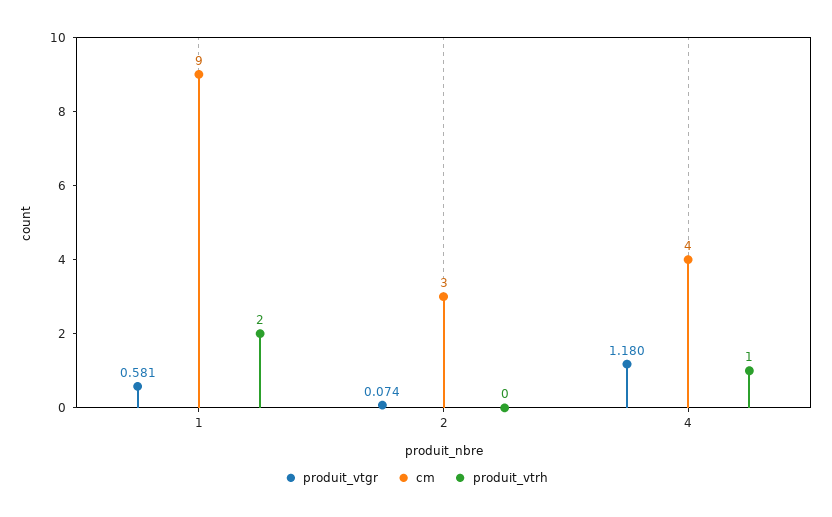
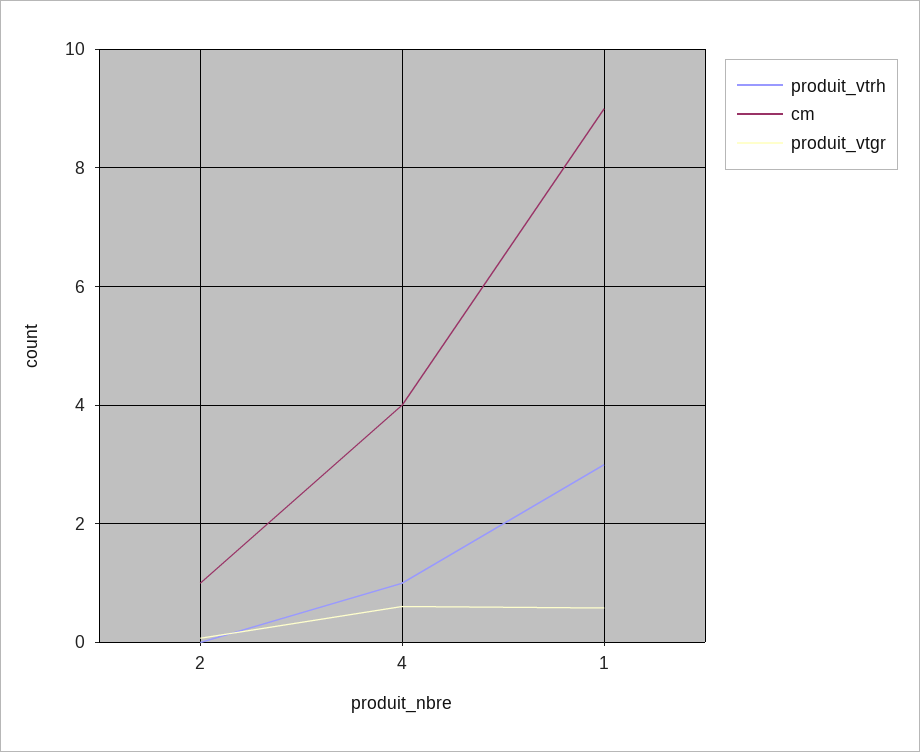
  {
    "produit_vtgr": {
      "1": 0.581,
      "2": 0.074,
-     "4": 1.18
+     "4": 0.6
    },
    "cm": {
      "1": 9,
-     "2": 3,
+     "2": 1,
      "4": 4
    },
    "produit_vtrh": {
-     "1": 2,
+     "1": 3,
      "2": 0,
      "4": 1
    }
  }

